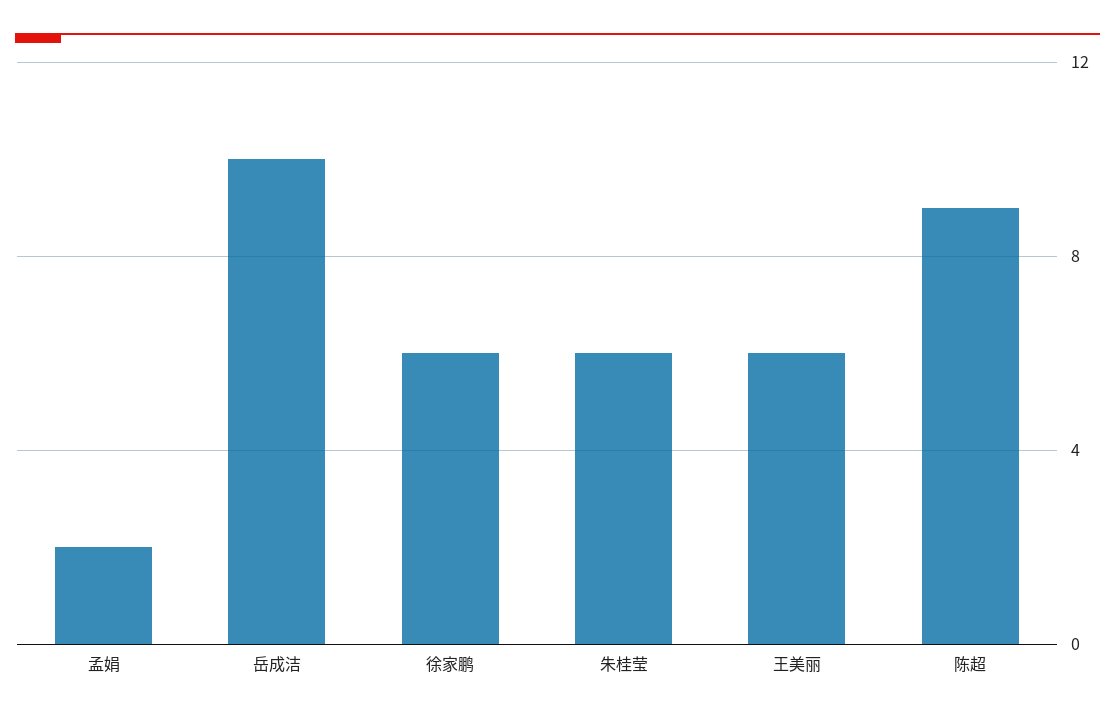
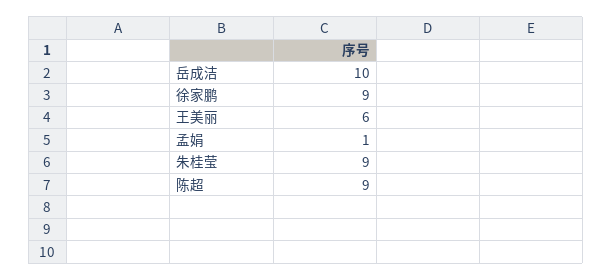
  {
-   "孟娟": 2,
+   "孟娟": 1,
    "岳成洁": 10,
-   "徐家鹏": 6,
+   "徐家鹏": 9,
-   "朱桂莹": 6,
+   "朱桂莹": 9,
    "王美丽": 6,
    "陈超": 9
  }

